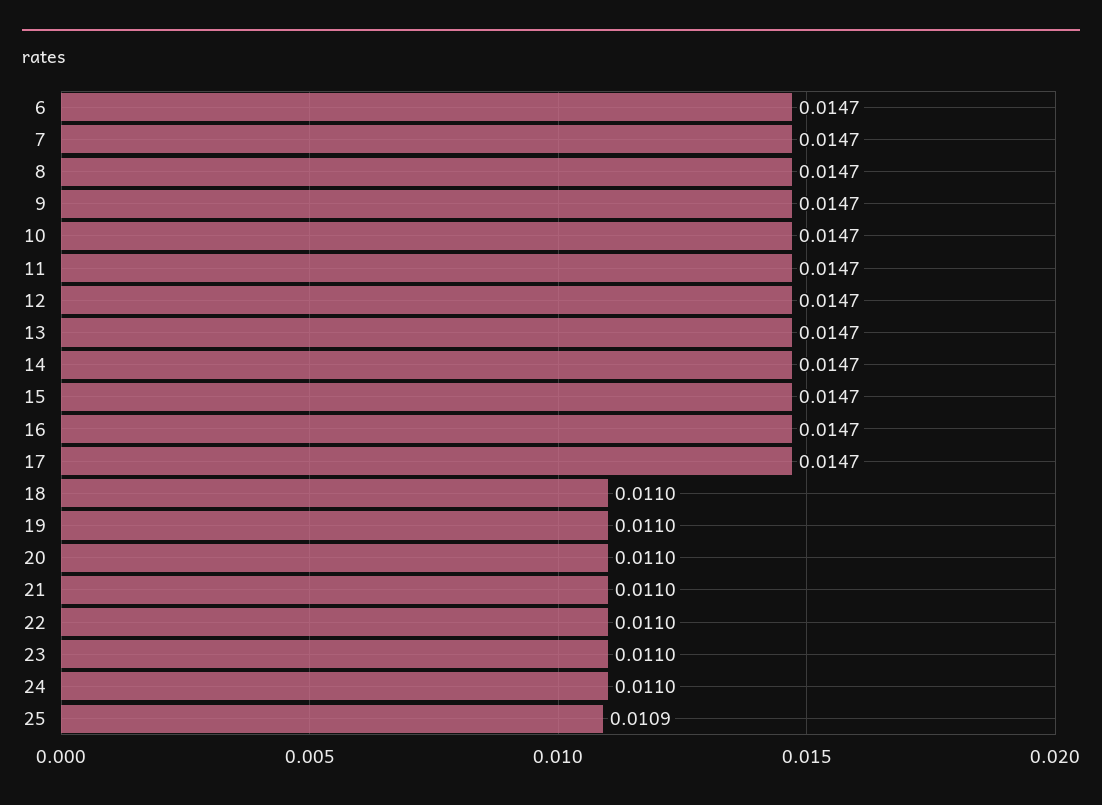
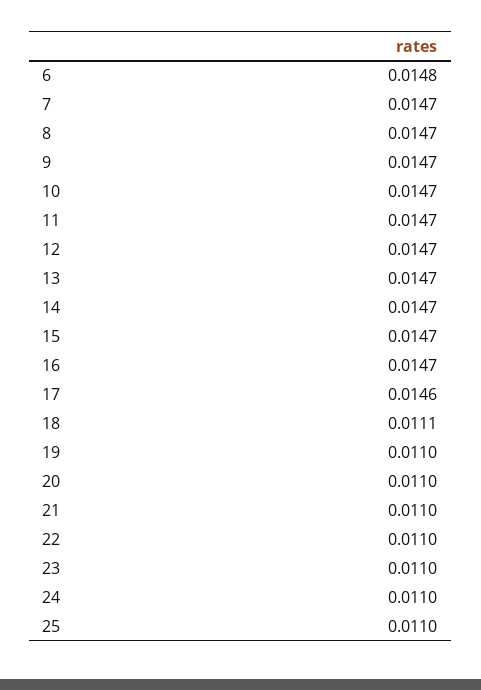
  {
-   "6": 0.0147,
+   "6": 0.0148,
    "7": 0.0147,
    "8": 0.0147,
    "9": 0.0147,
    "10": 0.0147,
    "11": 0.0147,
    "12": 0.0147,
    "13": 0.0147,
    "14": 0.0147,
    "15": 0.0147,
    "16": 0.0147,
-   "17": 0.0147,
+   "17": 0.0146,
-   "18": 0.011,
+   "18": 0.0111,
    "19": 0.011,
    "20": 0.011,
    "21": 0.011,
    "22": 0.011,
    "23": 0.011,
    "24": 0.011,
-   "25": 0.0109
+   "25": 0.011
  }

